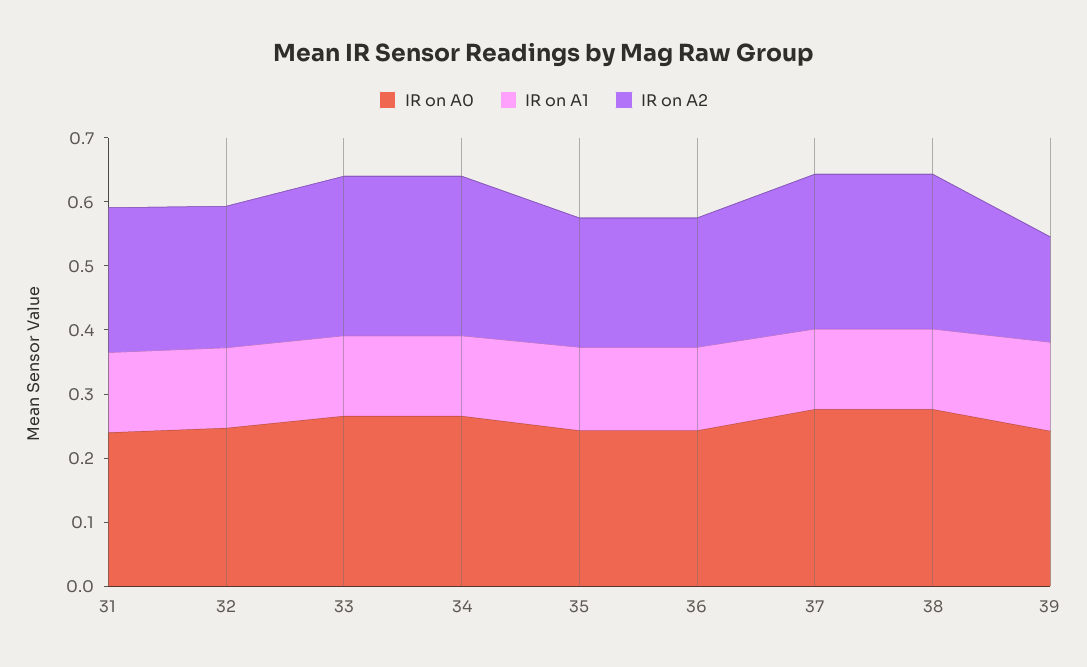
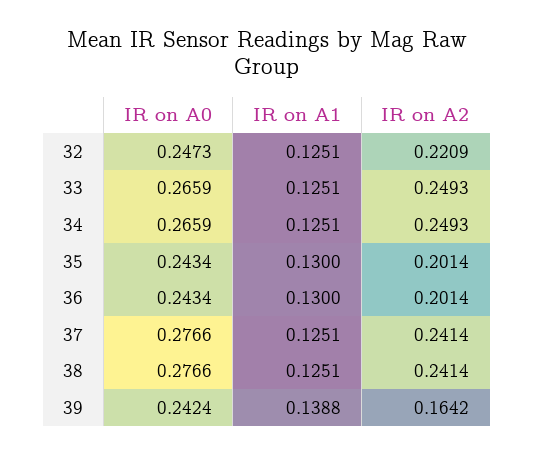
  {
    "IR on A0": {
-     "31": 0.24,
      "32": 0.2473,
      "33": 0.2659,
      "34": 0.2659,
      "35": 0.2434,
      "36": 0.2434,
      "37": 0.2766,
      "38": 0.2766,
      "39": 0.2424
    },
    "IR on A1": {
-     "31": 0.12,
      "32": 0.1251,
      "33": 0.1251,
      "34": 0.1251,
      "35": 0.13,
      "36": 0.13,
      "37": 0.1251,
      "38": 0.1251,
      "39": 0.1388
    },
    "IR on A2": {
-     "31": 0.22,
      "32": 0.2209,
      "33": 0.2493,
      "34": 0.2493,
      "35": 0.2014,
      "36": 0.2014,
      "37": 0.2414,
      "38": 0.2414,
      "39": 0.1642
    }
  }

